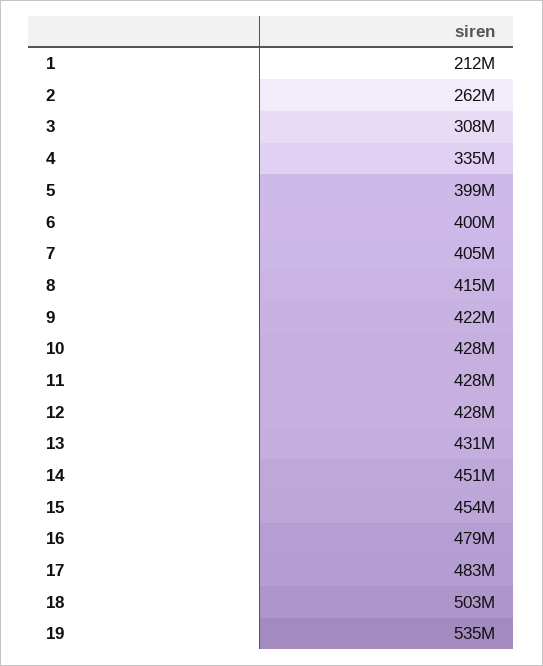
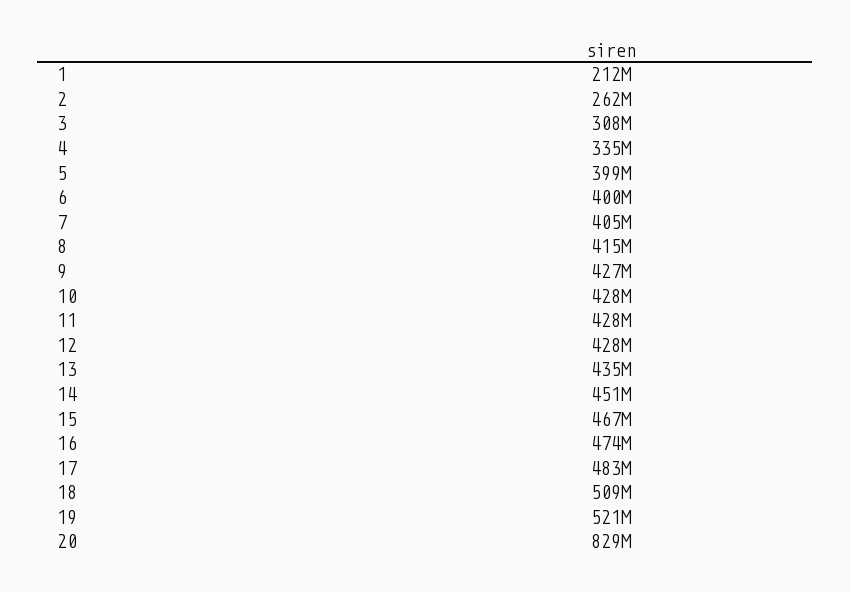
  {
    "1": 212000000,
    "2": 262000000,
    "3": 308000000,
    "4": 335000000,
    "5": 399000000,
    "6": 400000000,
    "7": 405000000,
    "8": 415000000,
-   "9": 422000000,
+   "9": 427000000,
    "10": 428000000,
    "11": 428000000,
    "12": 428000000,
-   "13": 431000000,
+   "13": 435000000,
    "14": 451000000,
-   "15": 454000000,
+   "15": 467000000,
-   "16": 479000000,
+   "16": 474000000,
    "17": 483000000,
-   "18": 503000000,
+   "18": 509000000,
-   "19": 535000000
+   "19": 521000000,
+   "20": 829000000
  }

